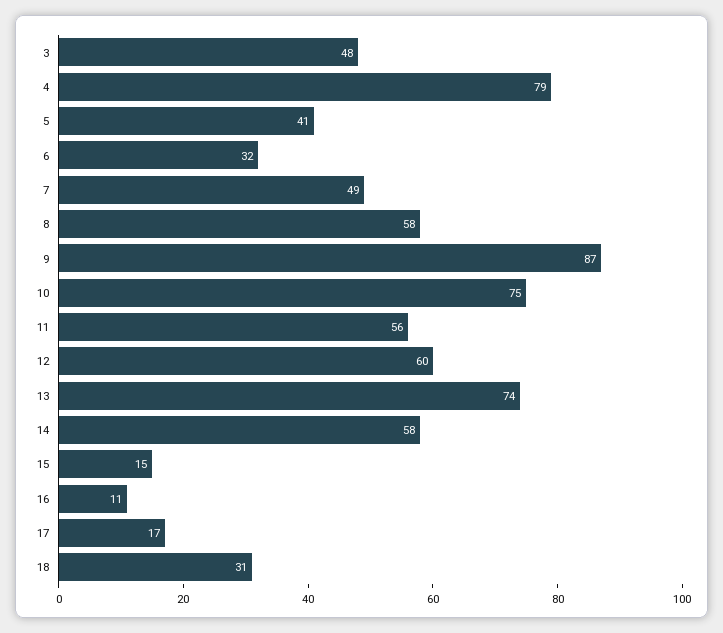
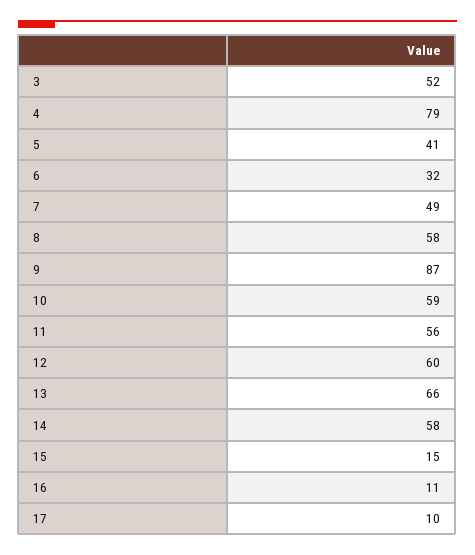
  {
-   "3": 48,
+   "3": 52,
    "4": 79,
    "5": 41,
    "6": 32,
    "7": 49,
    "8": 58,
    "9": 87,
-   "10": 75,
+   "10": 59,
    "11": 56,
    "12": 60,
-   "13": 74,
+   "13": 66,
    "14": 58,
    "15": 15,
    "16": 11,
-   "17": 17,
+   "17": 10
-   "18": 31
  }

